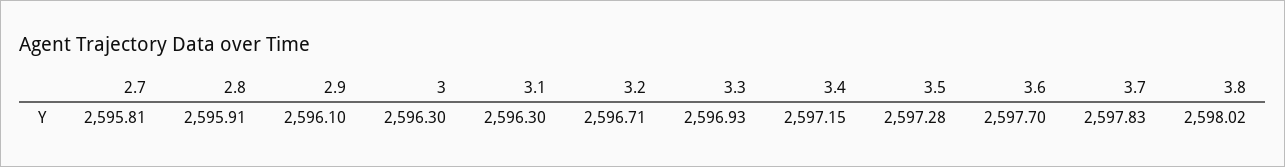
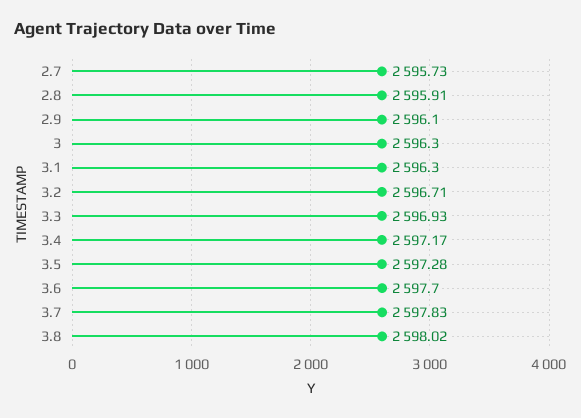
  {
-   "2.7": 2595.81,
+   "2.7": 2595.73,
    "2.8": 2595.91,
    "2.9": 2596.1,
    "3": 2596.3,
    "3.1": 2596.3,
    "3.2": 2596.71,
    "3.3": 2596.93,
-   "3.4": 2597.15,
+   "3.4": 2597.17,
    "3.5": 2597.28,
    "3.6": 2597.7,
    "3.7": 2597.83,
    "3.8": 2598.02
  }

